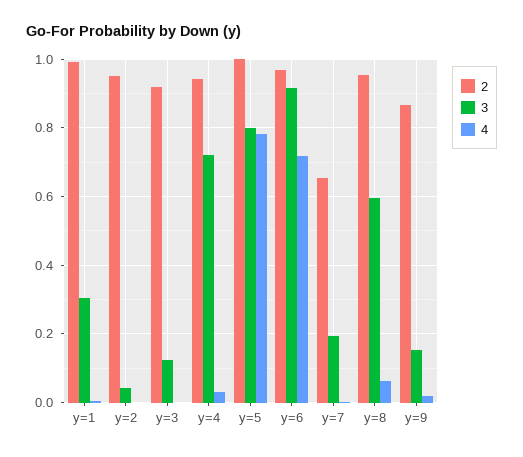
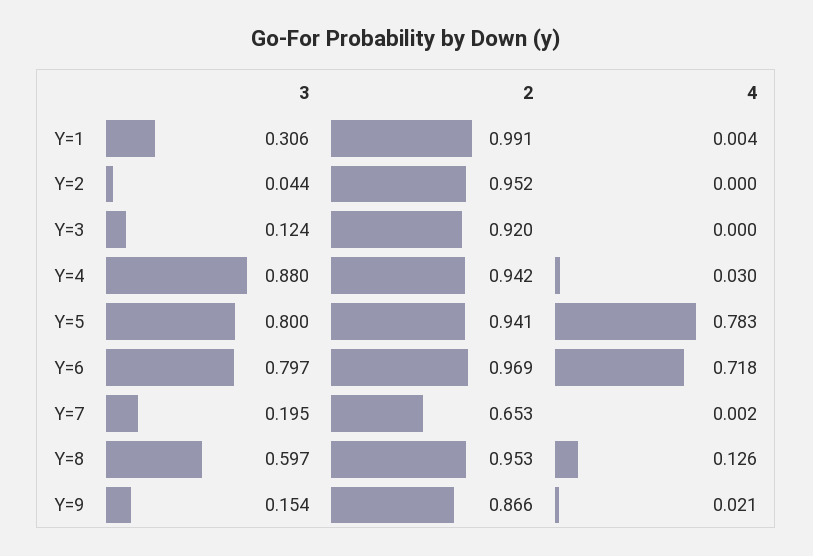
  {
    "2": {
      "y=1": 0.991,
      "y=2": 0.952,
      "y=3": 0.92,
      "y=4": 0.942,
-     "y=5": 1,
+     "y=5": 0.941,
      "y=6": 0.969,
      "y=7": 0.653,
      "y=8": 0.953,
      "y=9": 0.866
    },
    "3": {
      "y=1": 0.306,
      "y=2": 0.044,
      "y=3": 0.124,
-     "y=4": 0.72,
+     "y=4": 0.88,
      "y=5": 0.8,
-     "y=6": 0.92,
+     "y=6": 0.797,
      "y=7": 0.195,
      "y=8": 0.597,
      "y=9": 0.154
    },
    "4": {
      "y=1": 0.004,
      "y=2": 0,
      "y=3": 0,
      "y=4": 0.03,
      "y=5": 0.783,
      "y=6": 0.718,
      "y=7": 0.002,
-     "y=8": 0.06,
+     "y=8": 0.126,
      "y=9": 0.021
    }
  }

